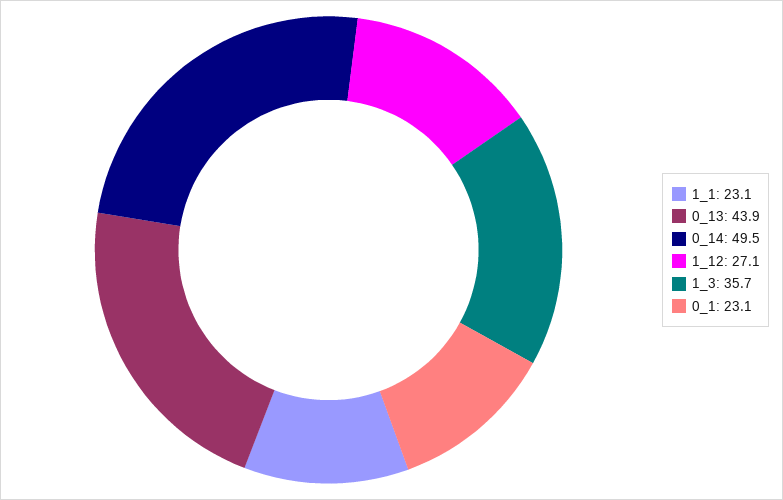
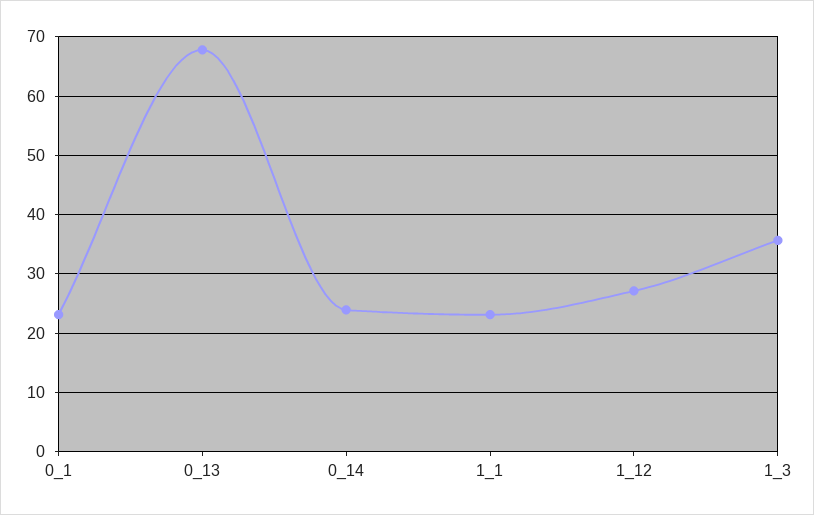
  {
    "1_1": 23.1,
-   "0_13": 43.9,
+   "0_13": 68,
-   "0_14": 49.5,
+   "0_14": 24,
    "1_12": 27.1,
    "1_3": 35.7,
    "0_1": 23.1
  }

